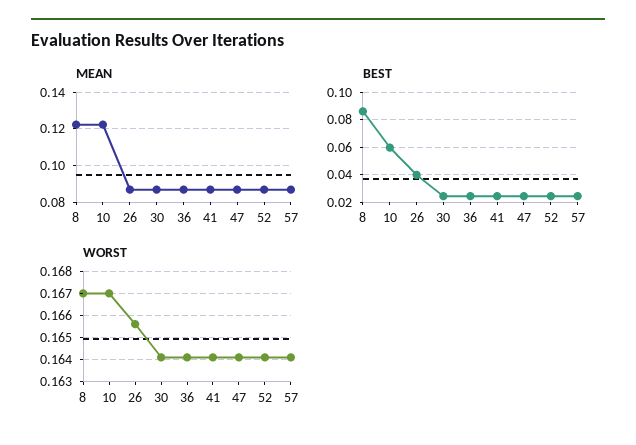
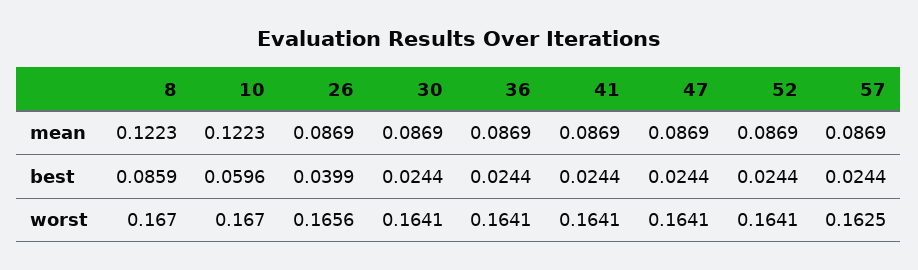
  {
    "MEAN": {
      "8": 0.1223,
      "10": 0.1223,
      "26": 0.0869,
      "30": 0.0869,
      "36": 0.0869,
      "41": 0.0869,
      "47": 0.0869,
      "52": 0.0869,
      "57": 0.0869
    },
    "BEST": {
      "8": 0.0859,
      "10": 0.0596,
      "26": 0.0399,
      "30": 0.0244,
      "36": 0.0244,
      "41": 0.0244,
      "47": 0.0244,
      "52": 0.0244,
      "57": 0.0244
    },
    "WORST": {
      "8": 0.167,
      "10": 0.167,
      "26": 0.1656,
      "30": 0.1641,
      "36": 0.1641,
      "41": 0.1641,
      "47": 0.1641,
      "52": 0.1641,
-     "57": 0.164
+     "57": 0.1625
    }
  }

